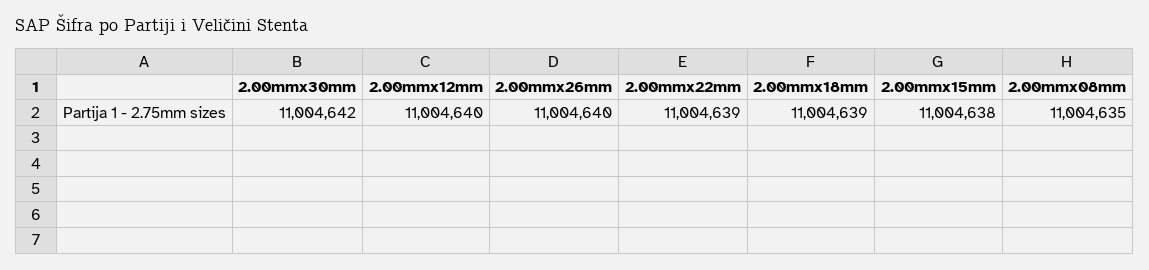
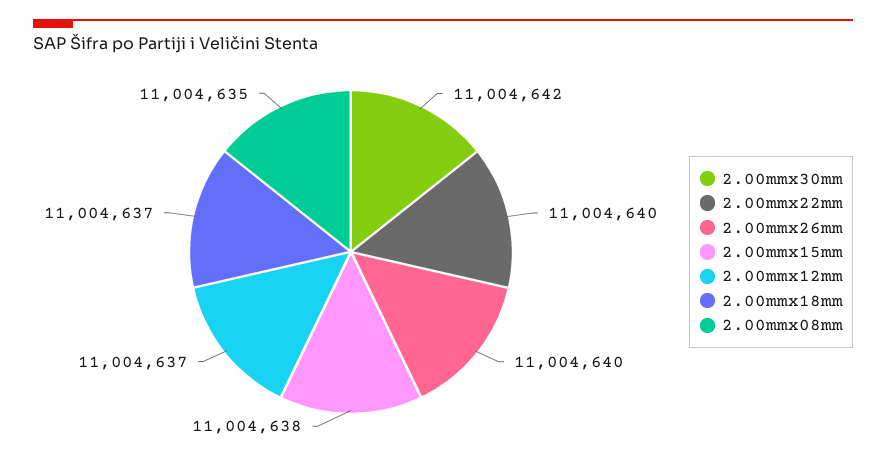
  {
    "2.00mmx30mm": 11004642,
-   "2.00mmx12mm": 11004640,
+   "2.00mmx12mm": 11004637,
    "2.00mmx26mm": 11004640,
-   "2.00mmx22mm": 11004639,
+   "2.00mmx22mm": 11004640,
-   "2.00mmx18mm": 11004639,
+   "2.00mmx18mm": 11004637,
    "2.00mmx15mm": 11004638,
    "2.00mmx08mm": 11004635
  }

